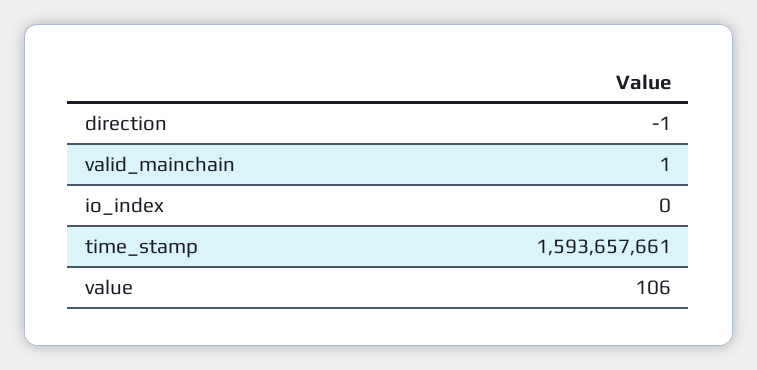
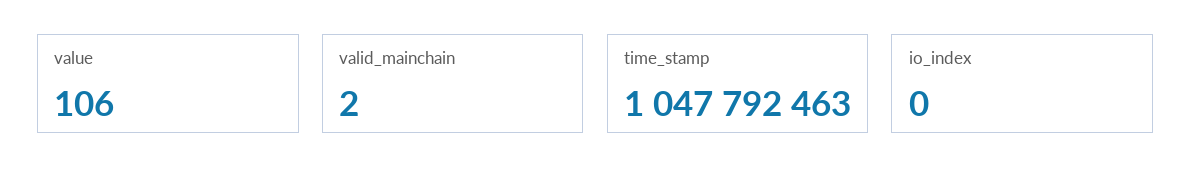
  {
-   "direction": -1,
-   "valid_mainchain": 1,
+   "valid_mainchain": 2,
    "io_index": 0,
-   "time_stamp": 1593657661,
+   "time_stamp": 1047792463,
    "value": 106
  }

